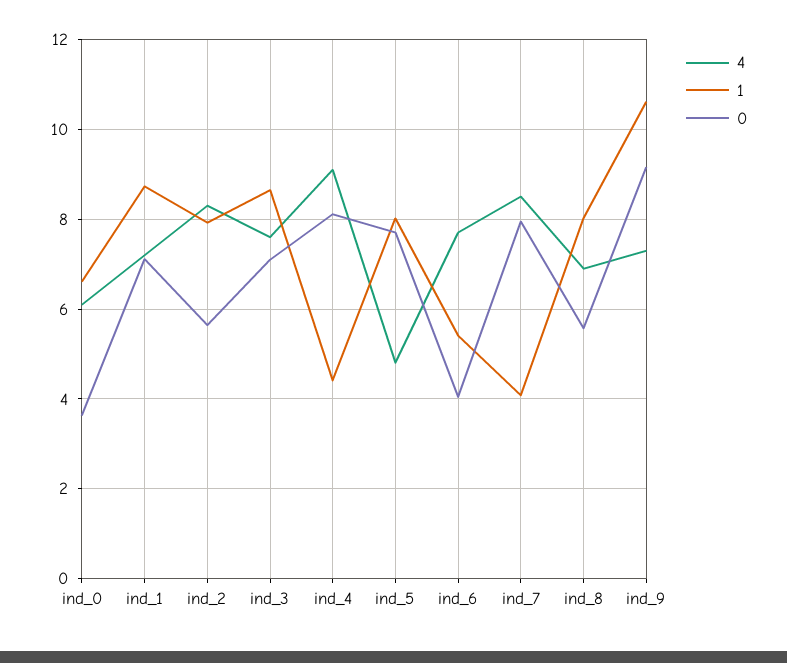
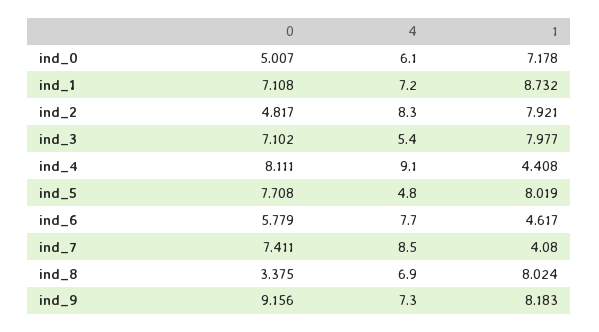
  {
    "4": {
      "ind_0": 6.1,
      "ind_1": 7.2,
      "ind_2": 8.3,
-     "ind_3": 7.6,
+     "ind_3": 5.4,
      "ind_4": 9.1,
      "ind_5": 4.8,
      "ind_6": 7.7,
      "ind_7": 8.5,
      "ind_8": 6.9,
      "ind_9": 7.3
    },
    "1": {
-     "ind_0": 6.6,
+     "ind_0": 7.178,
      "ind_1": 8.732,
      "ind_2": 7.921,
-     "ind_3": 8.6,
+     "ind_3": 7.977,
      "ind_4": 4.408,
      "ind_5": 8.019,
-     "ind_6": 5.4,
+     "ind_6": 4.617,
      "ind_7": 4.08,
      "ind_8": 8.024,
-     "ind_9": 10.6
+     "ind_9": 8.183
    },
    "0": {
-     "ind_0": 3.6,
+     "ind_0": 5.007,
      "ind_1": 7.108,
-     "ind_2": 5.6,
+     "ind_2": 4.817,
      "ind_3": 7.102,
      "ind_4": 8.111,
      "ind_5": 7.708,
-     "ind_6": 4,
+     "ind_6": 5.779,
-     "ind_7": 8,
+     "ind_7": 7.411,
-     "ind_8": 5.6,
+     "ind_8": 3.375,
      "ind_9": 9.156
    }
  }

